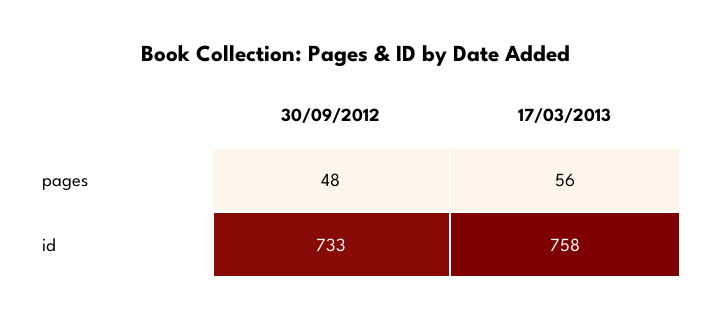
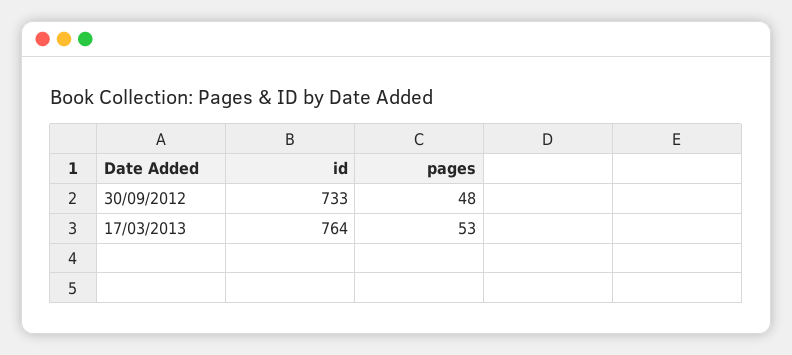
  {
    "30/09/2012": {
      "pages": 48,
      "id": 733
    },
    "17/03/2013": {
-     "pages": 56,
+     "pages": 53,
-     "id": 758
+     "id": 764
    }
  }

